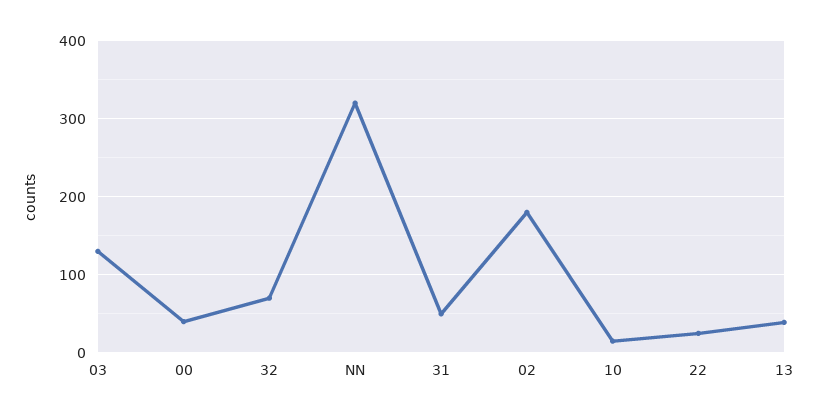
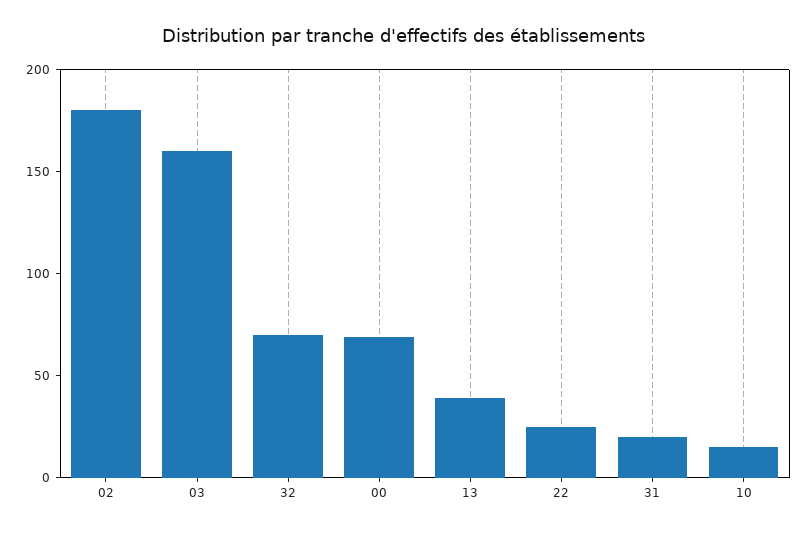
  {
-   "03": 130,
+   "03": 160,
-   "00": 40,
+   "00": 70,
    "32": 70,
-   "NN": 320,
-   "31": 50,
+   "31": 20,
    "02": 180,
    "10": 20,
    "22": 30,
    "13": 40
  }

